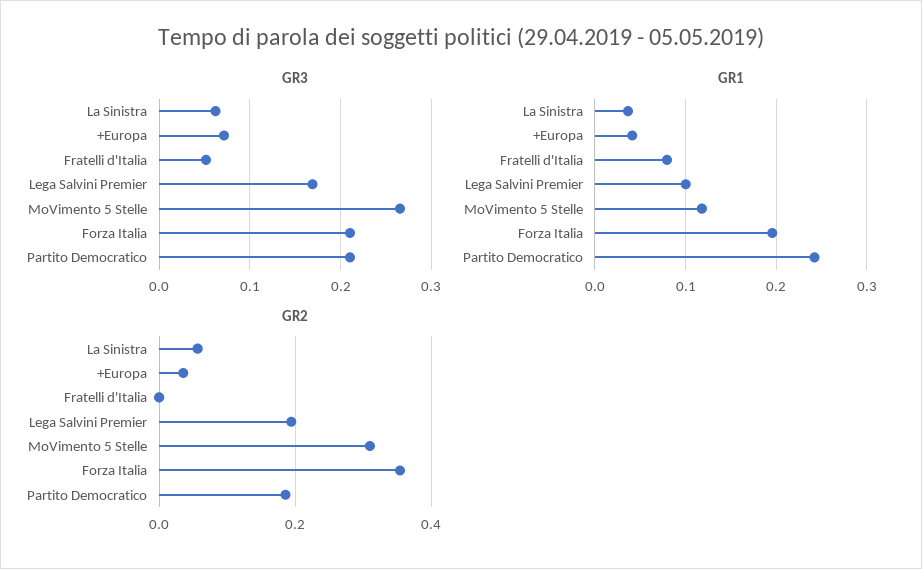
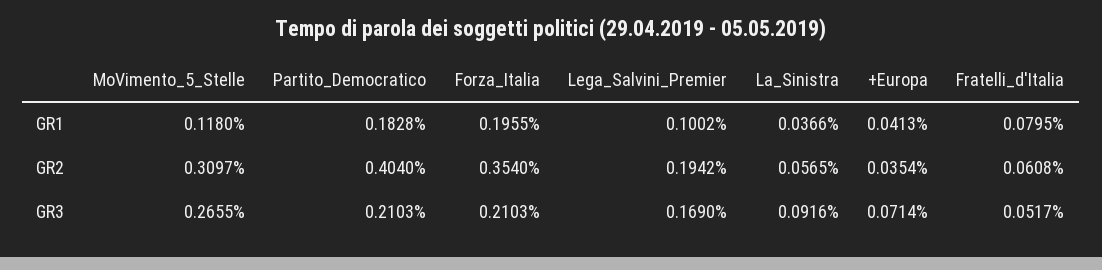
  {
    "GR3": {
-     "La Sinistra": 0.06,
+     "La Sinistra": 0.0916,
      "+Europa": 0.0714,
      "Fratelli d'Italia": 0.0517,
      "Lega Salvini Premier": 0.169,
      "MoVimento 5 Stelle": 0.2655,
      "Forza Italia": 0.2103,
      "Partito Democratico": 0.2103
    },
    "GR1": {
      "La Sinistra": 0.0366,
      "+Europa": 0.0413,
      "Fratelli d'Italia": 0.0795,
      "Lega Salvini Premier": 0.1002,
      "MoVimento 5 Stelle": 0.118,
      "Forza Italia": 0.1955,
-     "Partito Democratico": 0.24
+     "Partito Democratico": 0.1828
    },
    "GR2": {
      "La Sinistra": 0.0565,
      "+Europa": 0.0354,
-     "Fratelli d'Italia": 0,
+     "Fratelli d'Italia": 0.0608,
      "Lega Salvini Premier": 0.1942,
      "MoVimento 5 Stelle": 0.3097,
      "Forza Italia": 0.354,
-     "Partito Democratico": 0.18
+     "Partito Democratico": 0.404
    }
  }

